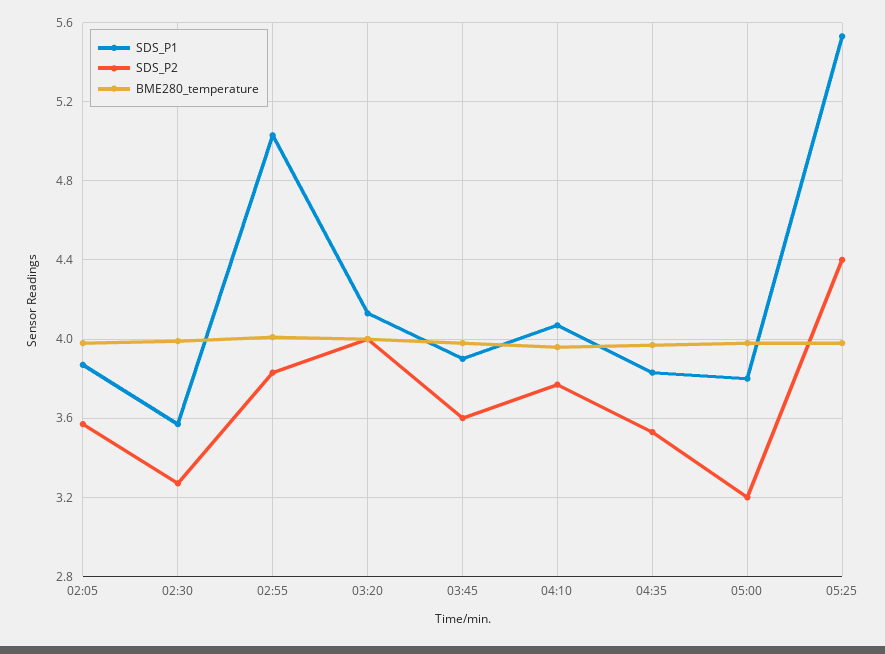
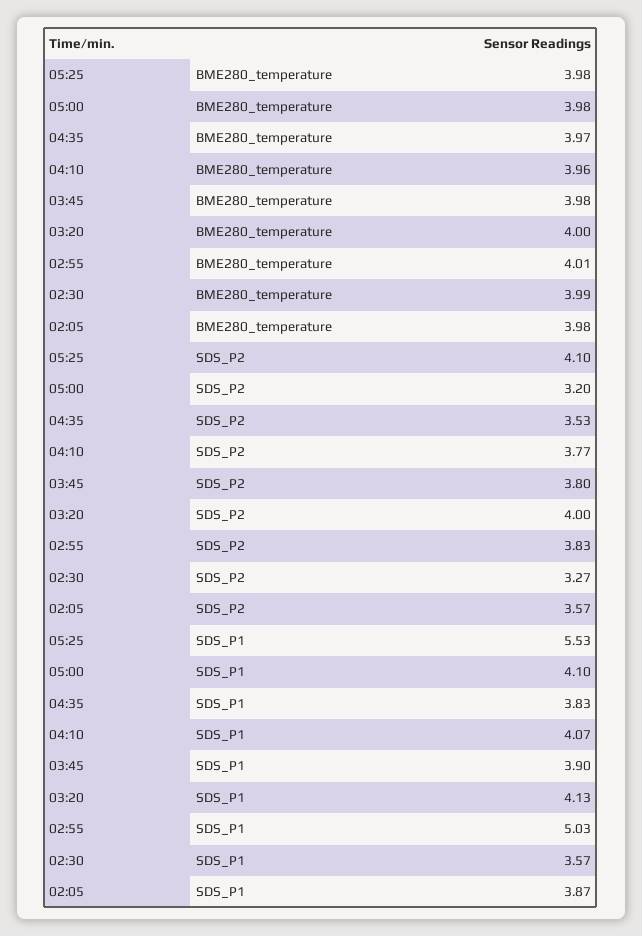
  {
    "SDS_P1": {
      "02:05": 3.87,
      "02:30": 3.57,
      "02:55": 5.03,
      "03:20": 4.13,
      "03:45": 3.9,
      "04:10": 4.07,
      "04:35": 3.83,
-     "05:00": 3.8,
+     "05:00": 4.1,
      "05:25": 5.53
    },
    "SDS_P2": {
      "02:05": 3.57,
      "02:30": 3.27,
      "02:55": 3.83,
      "03:20": 4,
-     "03:45": 3.6,
+     "03:45": 3.8,
      "04:10": 3.77,
      "04:35": 3.53,
      "05:00": 3.2,
-     "05:25": 4.4
+     "05:25": 4.1
    },
    "BME280_temperature": {
      "02:05": 3.98,
      "02:30": 3.99,
      "02:55": 4.01,
      "03:20": 4,
      "03:45": 3.98,
      "04:10": 3.96,
      "04:35": 3.97,
      "05:00": 3.98,
      "05:25": 3.98
    }
  }

